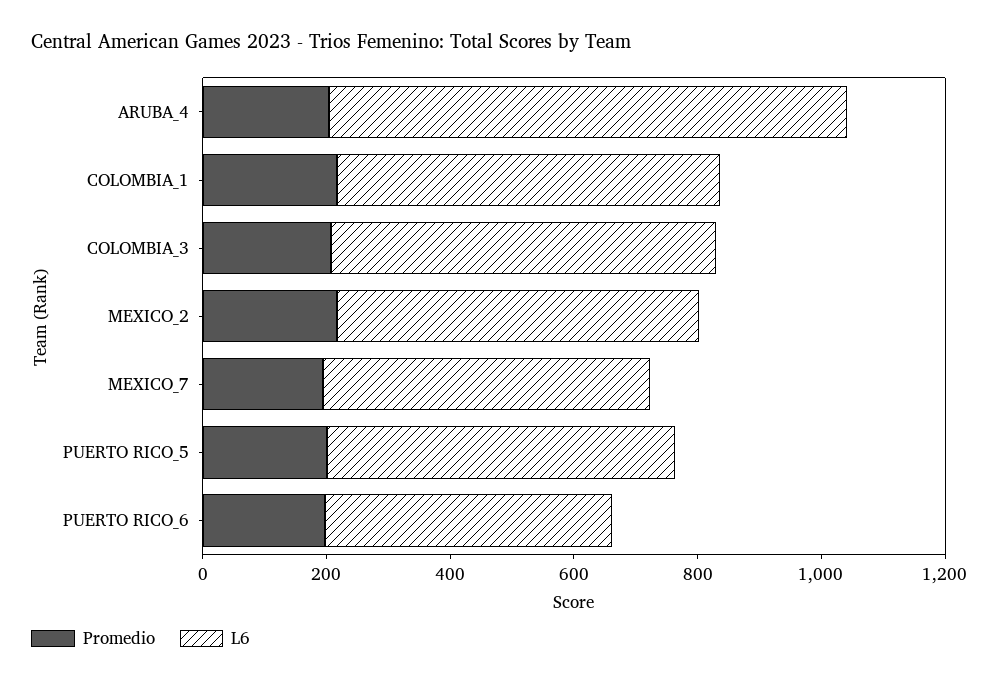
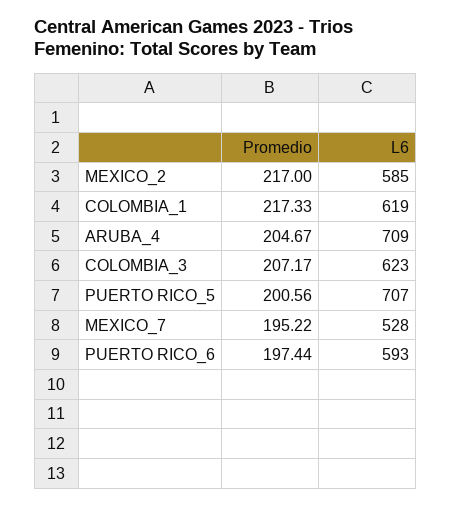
  {
    "Promedio": {
      "ARUBA_4": 204.67,
      "COLOMBIA_1": 217.33,
      "COLOMBIA_3": 207.17,
      "MEXICO_2": 217,
      "MEXICO_7": 195.22,
      "PUERTO RICO_5": 200.56,
      "PUERTO RICO_6": 197.44
    },
    "L6": {
-     "ARUBA_4": 850,
+     "ARUBA_4": 709,
      "COLOMBIA_1": 619,
      "COLOMBIA_3": 623,
      "MEXICO_2": 585,
      "MEXICO_7": 528,
-     "PUERTO RICO_5": 550,
+     "PUERTO RICO_5": 707,
-     "PUERTO RICO_6": 450
+     "PUERTO RICO_6": 593
    }
  }

